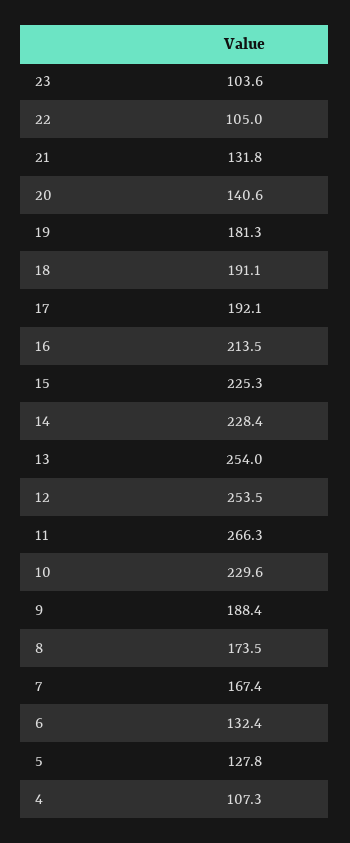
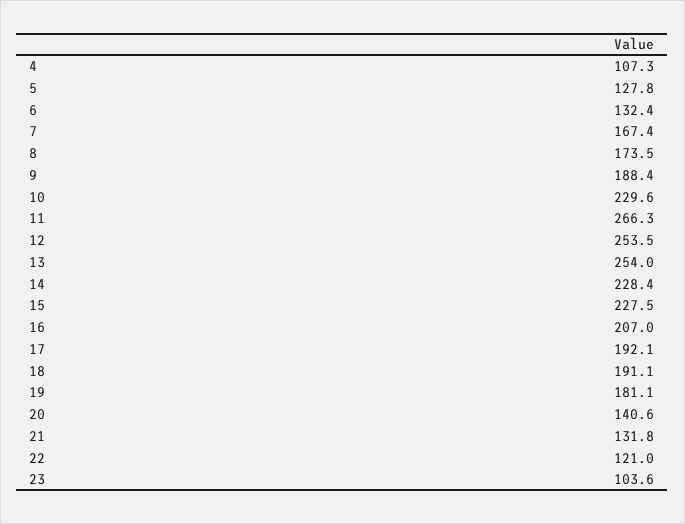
  {
    "23": 103.6,
-   "22": 105,
+   "22": 121,
    "21": 131.8,
    "20": 140.6,
-   "19": 181.3,
+   "19": 181.1,
    "18": 191.1,
    "17": 192.1,
-   "16": 213.5,
+   "16": 207,
-   "15": 225.3,
+   "15": 227.5,
    "14": 228.4,
    "13": 254,
    "12": 253.5,
    "11": 266.3,
    "10": 229.6,
    "9": 188.4,
    "8": 173.5,
    "7": 167.4,
    "6": 132.4,
    "5": 127.8,
    "4": 107.3
  }

